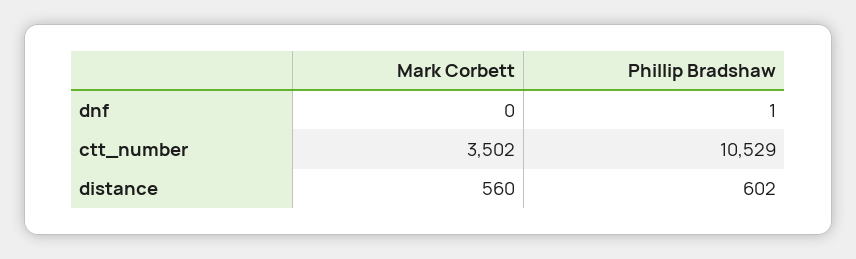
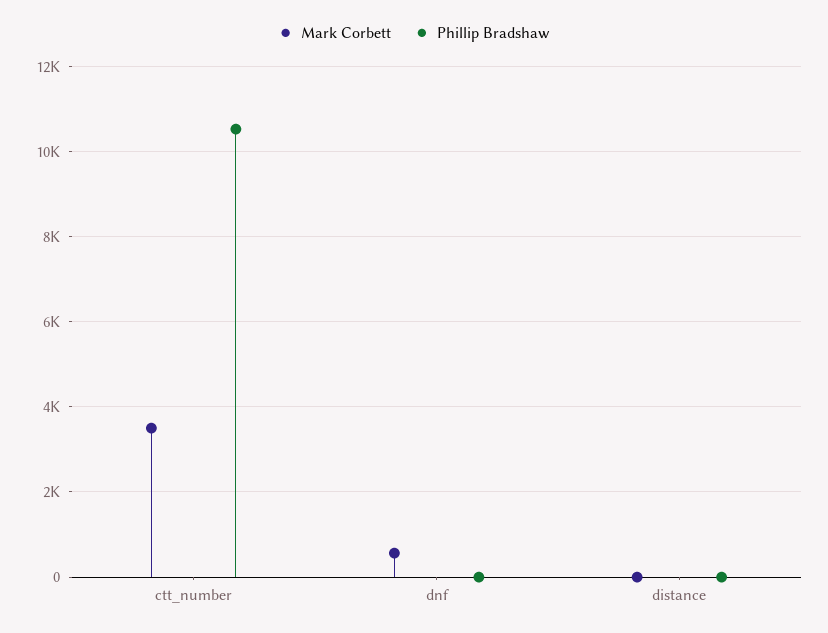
  {
    "Mark Corbett": {
-     "dnf": 0,
+     "dnf": 600,
      "ctt_number": 3502,
-     "distance": 560
+     "distance": 0
    },
    "Phillip Bradshaw": {
      "dnf": 1,
      "ctt_number": 10529,
-     "distance": 602
+     "distance": 0
    }
  }

